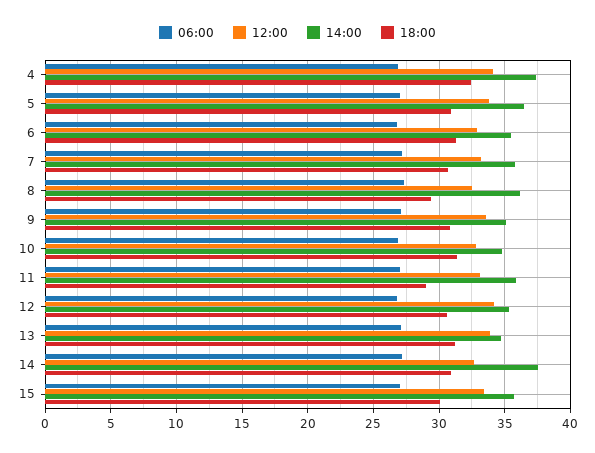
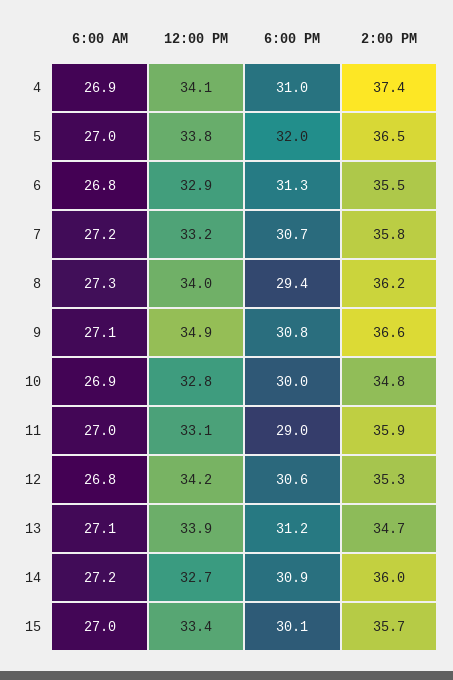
  {
    "06:00": {
      "4": 26.9,
      "5": 27,
      "6": 26.8,
      "7": 27.2,
      "8": 27.3,
      "9": 27.1,
      "10": 26.9,
      "11": 27,
      "12": 26.8,
      "13": 27.1,
      "14": 27.2,
      "15": 27
    },
    "12:00": {
      "4": 34.1,
      "5": 33.8,
      "6": 32.9,
      "7": 33.2,
-     "8": 32.5,
+     "8": 34,
-     "9": 33.5,
+     "9": 34.9,
      "10": 32.8,
      "11": 33.1,
      "12": 34.2,
      "13": 33.9,
      "14": 32.7,
      "15": 33.4
    },
    "14:00": {
      "4": 37.4,
      "5": 36.5,
      "6": 35.5,
      "7": 35.8,
      "8": 36.2,
-     "9": 35,
+     "9": 36.6,
      "10": 34.8,
      "11": 35.9,
      "12": 35.3,
      "13": 34.7,
-     "14": 37.5,
+     "14": 36,
      "15": 35.7
    },
    "18:00": {
-     "4": 32.5,
+     "4": 31,
-     "5": 31,
+     "5": 32,
      "6": 31.3,
      "7": 30.7,
      "8": 29.4,
      "9": 30.8,
-     "10": 31.5,
+     "10": 30,
      "11": 29,
      "12": 30.6,
      "13": 31.2,
      "14": 30.9,
      "15": 30.1
    }
  }

